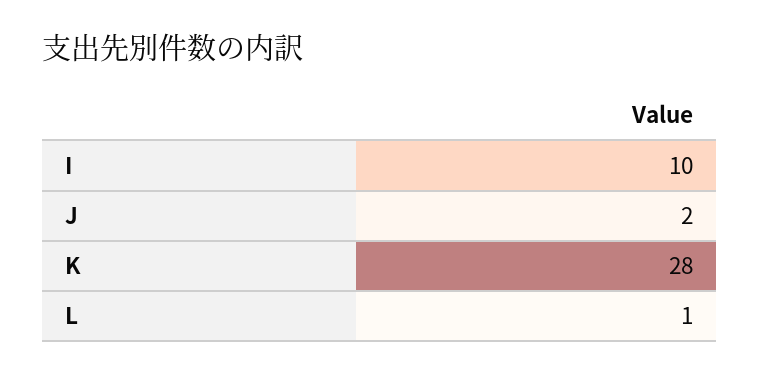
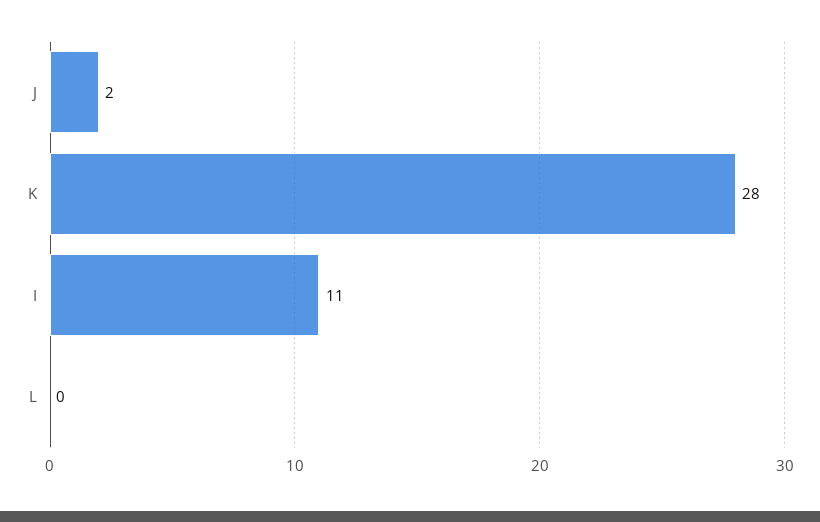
  {
-   "I": 10,
+   "I": 11,
    "J": 2,
    "K": 28,
-   "L": 1
+   "L": 0
  }

